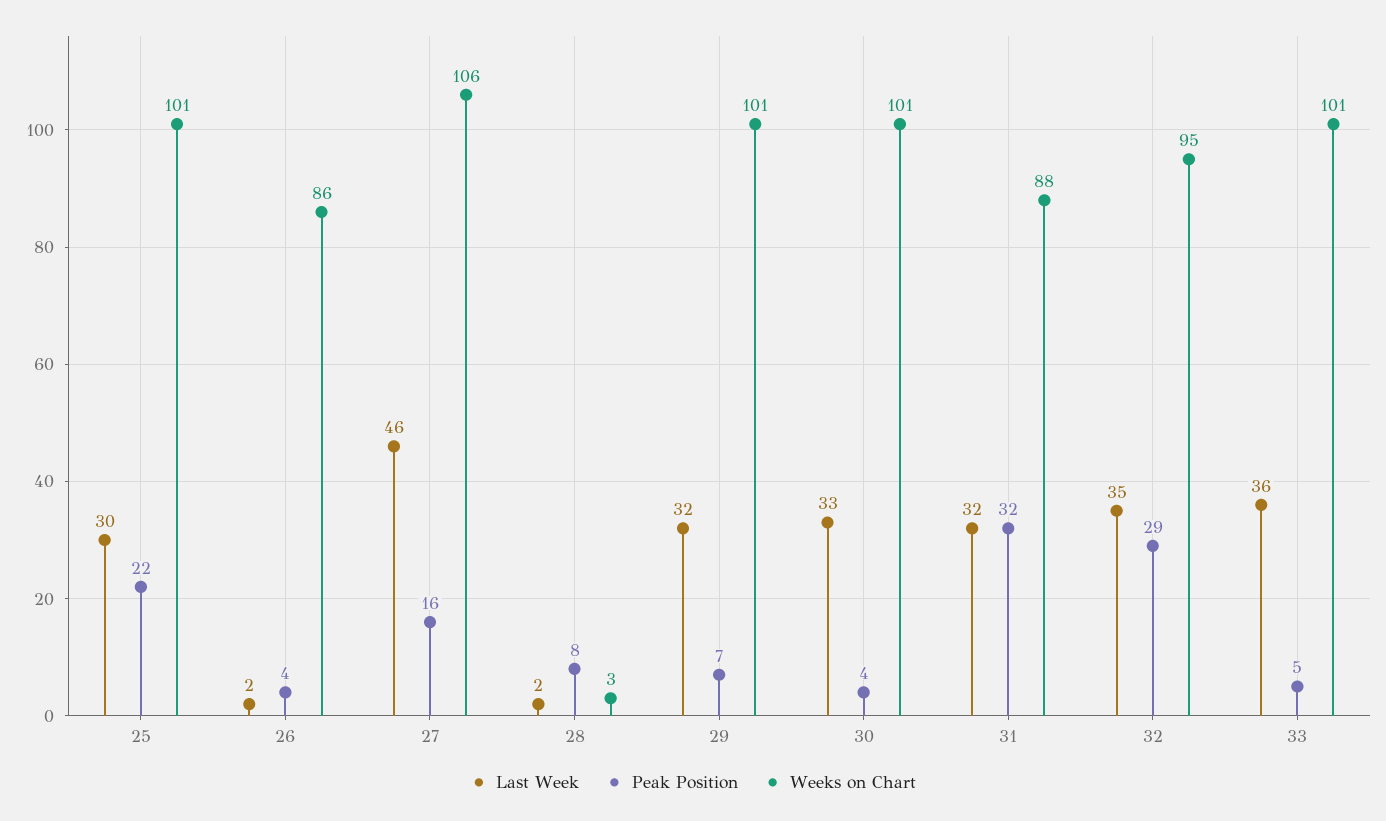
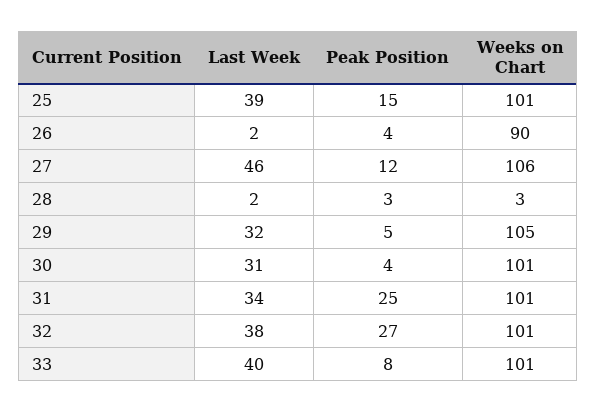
  {
    "Last Week": {
-     "25": 30,
+     "25": 39,
      "26": 2,
      "27": 46,
      "28": 2,
      "29": 32,
-     "30": 33,
+     "30": 31,
-     "31": 32,
+     "31": 34,
-     "32": 35,
+     "32": 38,
-     "33": 36
+     "33": 40
    },
    "Peak Position": {
-     "25": 22,
+     "25": 15,
      "26": 4,
-     "27": 16,
+     "27": 12,
-     "28": 8,
+     "28": 3,
-     "29": 7,
+     "29": 5,
      "30": 4,
-     "31": 32,
+     "31": 25,
-     "32": 29,
+     "32": 27,
-     "33": 5
+     "33": 8
    },
    "Weeks on Chart": {
      "25": 101,
-     "26": 86,
+     "26": 90,
      "27": 106,
      "28": 3,
-     "29": 101,
+     "29": 105,
      "30": 101,
-     "31": 88,
+     "31": 101,
-     "32": 95,
+     "32": 101,
      "33": 101
    }
  }

